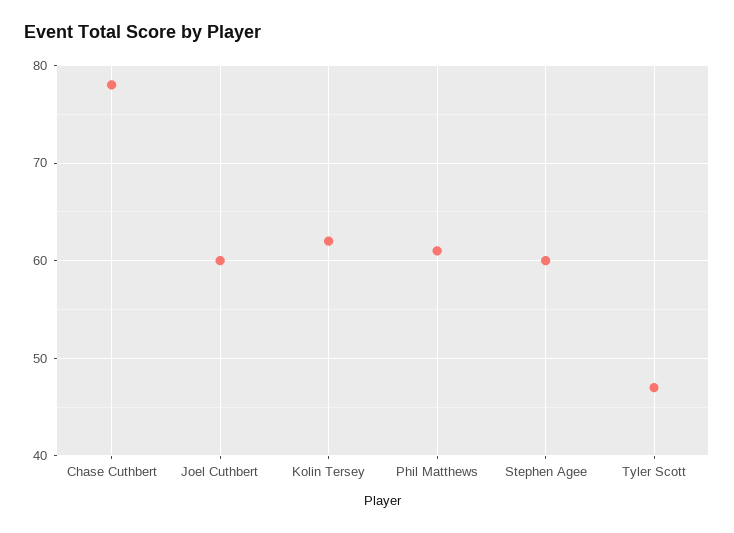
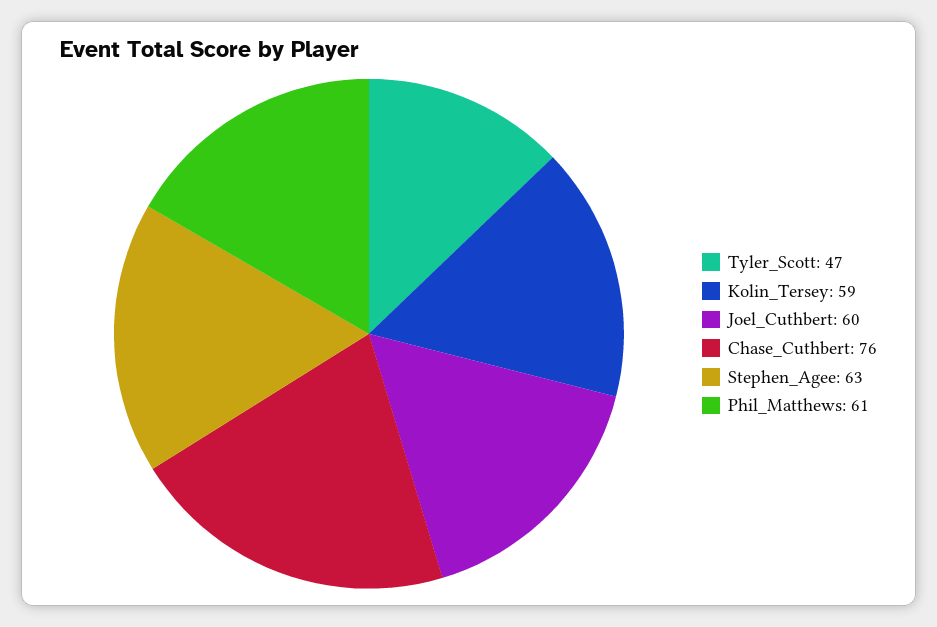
  {
-   "Chase Cuthbert": 78,
+   "Chase Cuthbert": 76,
    "Joel Cuthbert": 60,
-   "Kolin Tersey": 62,
+   "Kolin Tersey": 59,
    "Phil Matthews": 61,
-   "Stephen Agee": 60,
+   "Stephen Agee": 63,
    "Tyler Scott": 47
  }

